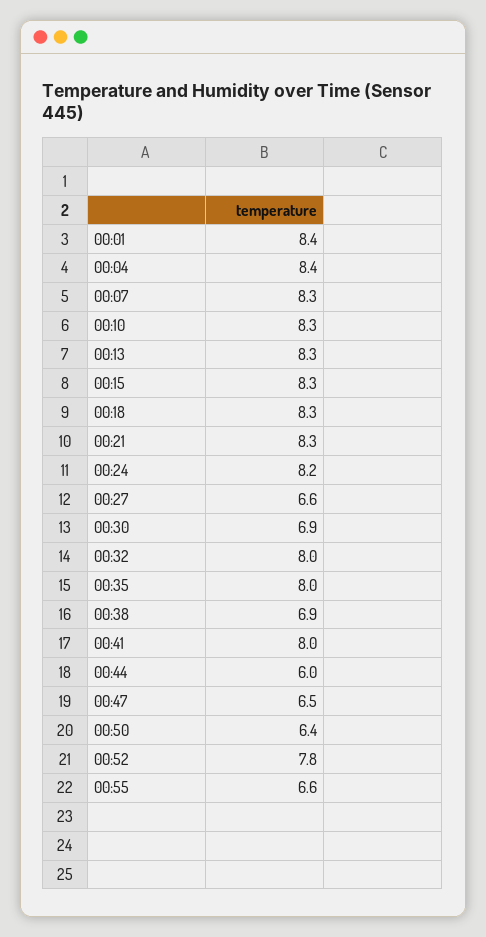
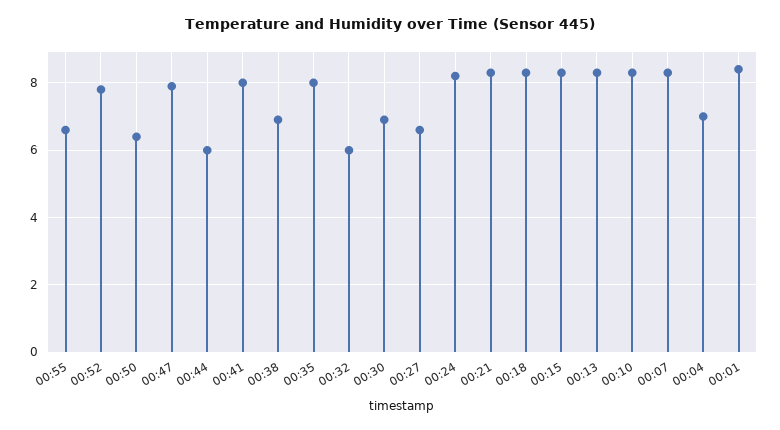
  {
    "00:01": 8.4,
-   "00:04": 8.4,
+   "00:04": 7,
    "00:07": 8.3,
    "00:10": 8.3,
    "00:13": 8.3,
    "00:15": 8.3,
    "00:18": 8.3,
    "00:21": 8.3,
    "00:24": 8.2,
    "00:27": 6.6,
    "00:30": 6.9,
-   "00:32": 8,
+   "00:32": 6,
    "00:35": 8,
    "00:38": 6.9,
    "00:41": 8,
    "00:44": 6,
-   "00:47": 6.5,
+   "00:47": 8,
    "00:50": 6.4,
    "00:52": 7.8,
    "00:55": 6.6
  }

